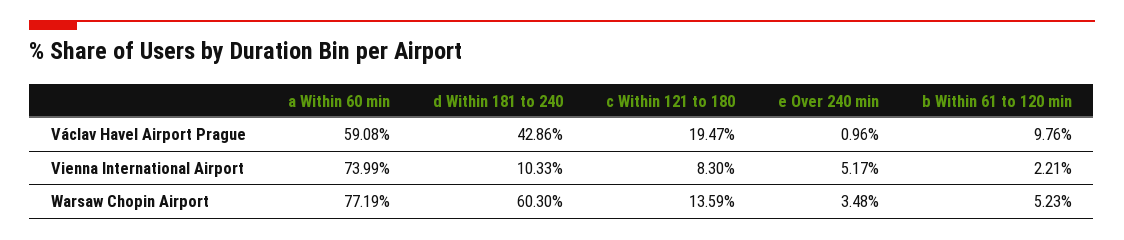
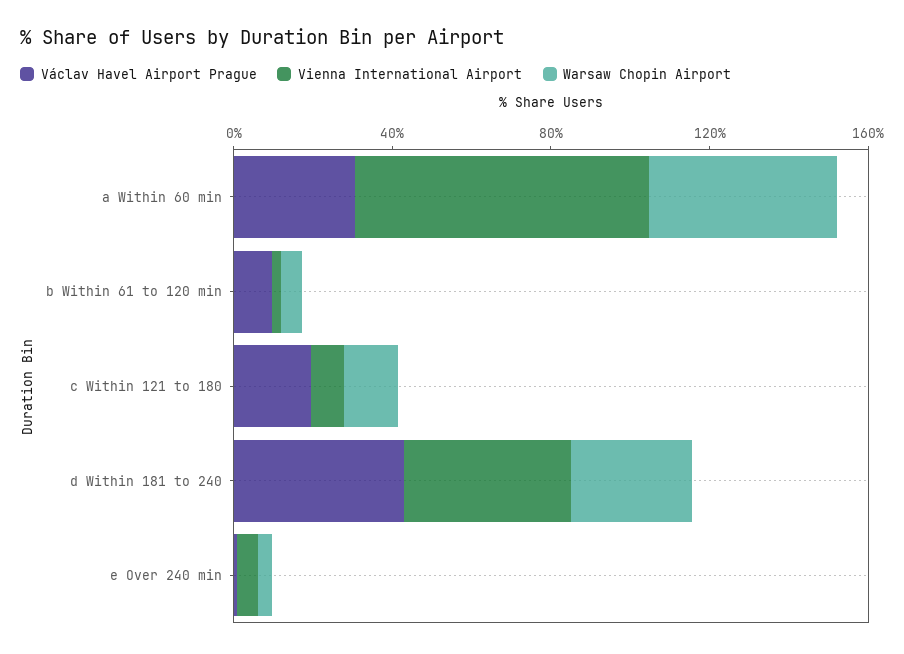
  {
    "Václav Havel Airport Prague": {
-     "a Within 60 min": 59.08,
+     "a Within 60 min": 30,
      "d Within 181 to 240": 42.86,
      "c Within 121 to 180": 19.47,
      "e Over 240 min": 0.96,
      "b Within 61 to 120 min": 9.76
    },
    "Vienna International Airport": {
      "a Within 60 min": 73.99,
-     "d Within 181 to 240": 10.33,
+     "d Within 181 to 240": 40,
      "c Within 121 to 180": 8.3,
      "e Over 240 min": 5.17,
      "b Within 61 to 120 min": 2.21
    },
    "Warsaw Chopin Airport": {
-     "a Within 60 min": 77.19,
+     "a Within 60 min": 50,
-     "d Within 181 to 240": 60.3,
+     "d Within 181 to 240": 30,
      "c Within 121 to 180": 13.59,
      "e Over 240 min": 3.48,
      "b Within 61 to 120 min": 5.23
    }
  }

